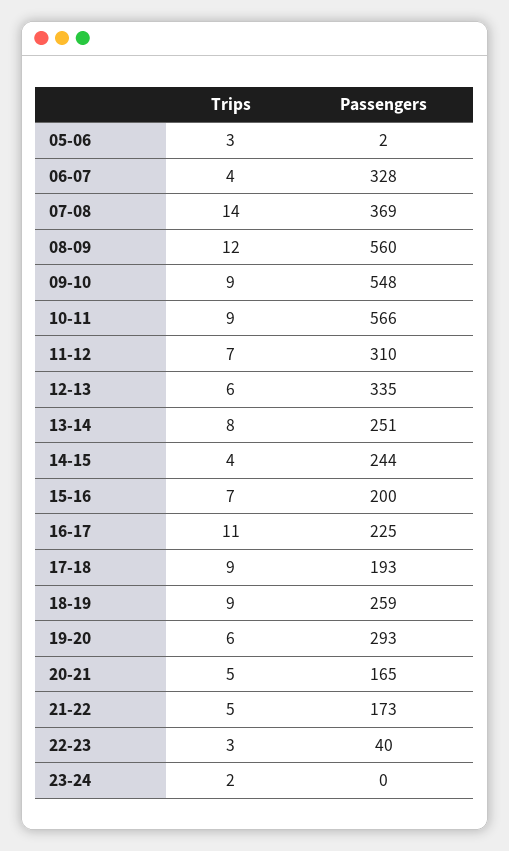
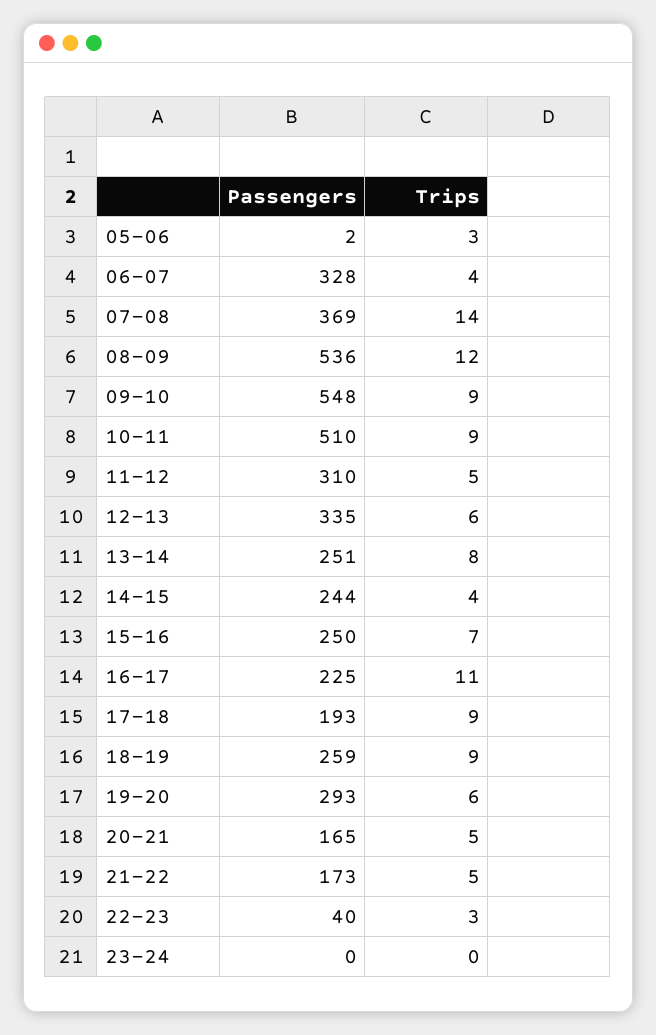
  {
    "Trips": {
      "05-06": 3,
      "06-07": 4,
      "07-08": 14,
      "08-09": 12,
      "09-10": 9,
      "10-11": 9,
-     "11-12": 7,
+     "11-12": 5,
      "12-13": 6,
      "13-14": 8,
      "14-15": 4,
      "15-16": 7,
      "16-17": 11,
      "17-18": 9,
      "18-19": 9,
      "19-20": 6,
      "20-21": 5,
      "21-22": 5,
      "22-23": 3,
-     "23-24": 2
+     "23-24": 0
    },
    "Passengers": {
      "05-06": 2,
      "06-07": 328,
      "07-08": 369,
-     "08-09": 560,
+     "08-09": 536,
      "09-10": 548,
-     "10-11": 566,
+     "10-11": 510,
      "11-12": 310,
      "12-13": 335,
      "13-14": 251,
      "14-15": 244,
-     "15-16": 200,
+     "15-16": 250,
      "16-17": 225,
      "17-18": 193,
      "18-19": 259,
      "19-20": 293,
      "20-21": 165,
      "21-22": 173,
      "22-23": 40,
      "23-24": 0
    }
  }

